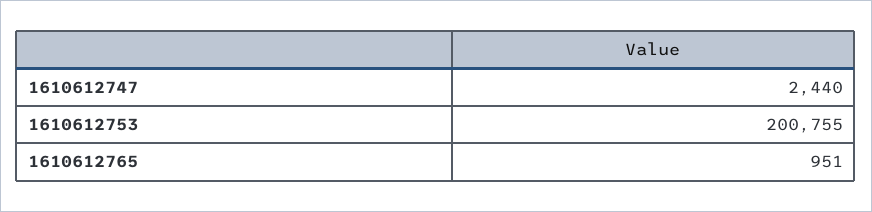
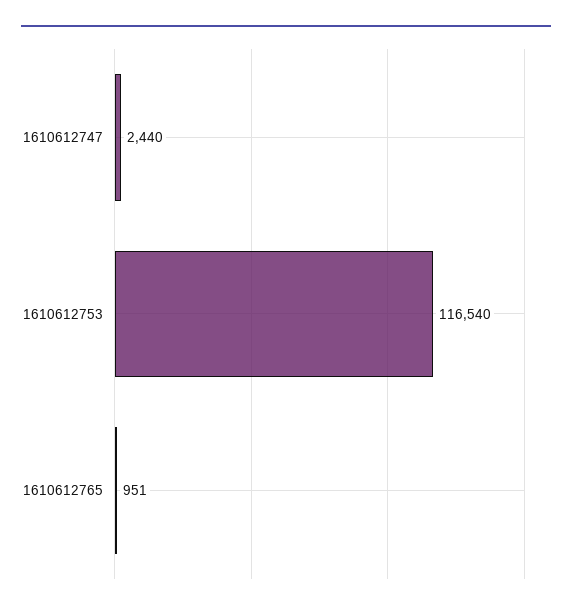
  {
    "1610612747": 2440,
-   "1610612753": 200755,
+   "1610612753": 116540,
    "1610612765": 951
  }

